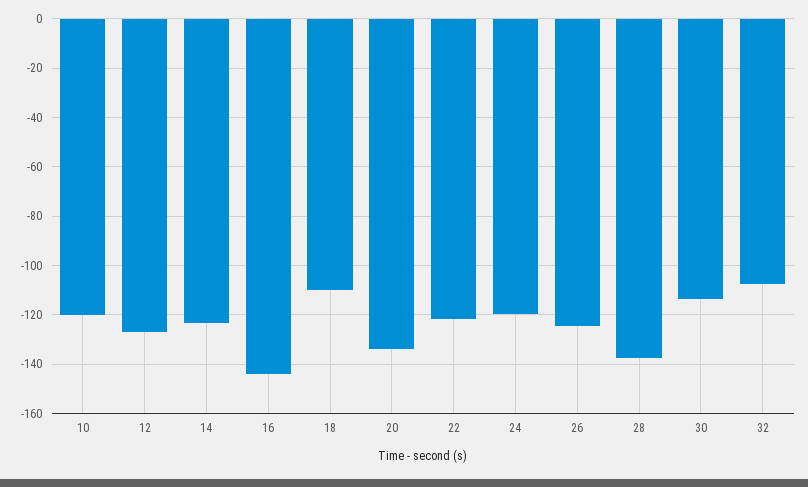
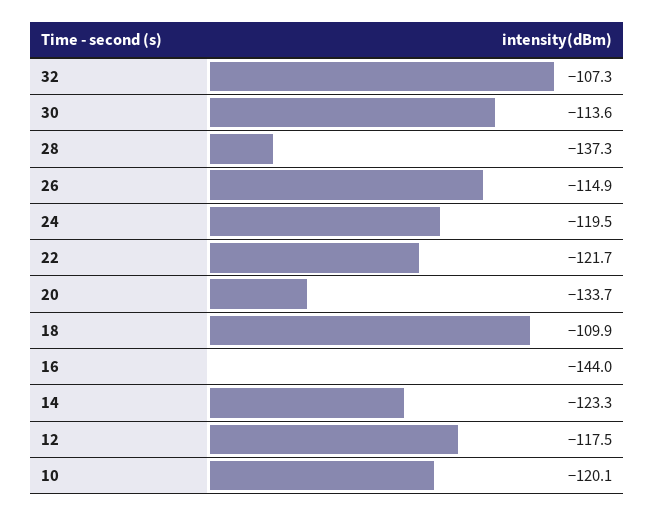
  {
    "10": -120.1,
-   "12": -127.5,
+   "12": -117.5,
    "14": -123.3,
    "16": -144,
    "18": -109.9,
    "20": -133.7,
    "22": -121.7,
    "24": -119.5,
-   "26": -125,
+   "26": -114.9,
    "28": -137.3,
    "30": -113.6,
    "32": -107.3
  }

